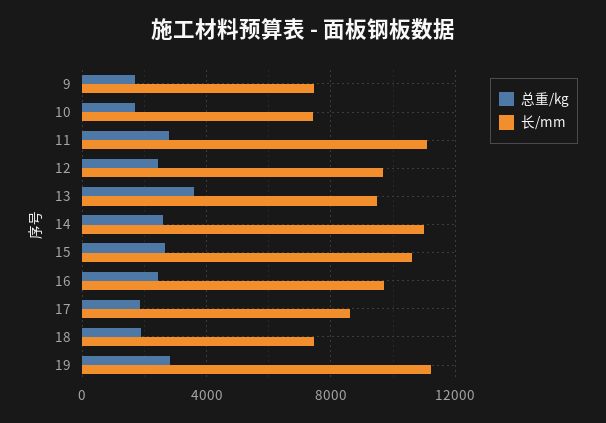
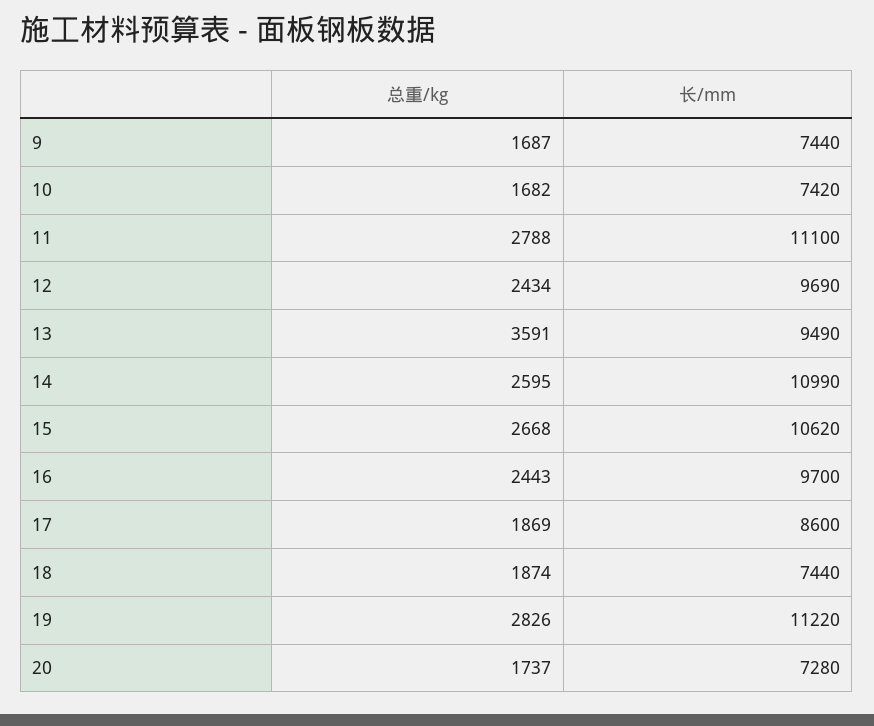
  {
    "总重/kg": {
      "9": 1687,
      "10": 1682,
      "11": 2788,
      "12": 2434,
      "13": 3591,
      "14": 2595,
      "15": 2668,
      "16": 2443,
      "17": 1869,
      "18": 1874,
-     "19": 2826
+     "19": 2826,
+     "20": 1737
    },
    "长/mm": {
      "9": 7440,
      "10": 7420,
      "11": 11100,
      "12": 9690,
      "13": 9490,
      "14": 10990,
      "15": 10620,
      "16": 9700,
      "17": 8600,
      "18": 7440,
-     "19": 11220
+     "19": 11220,
+     "20": 7280
    }
  }

